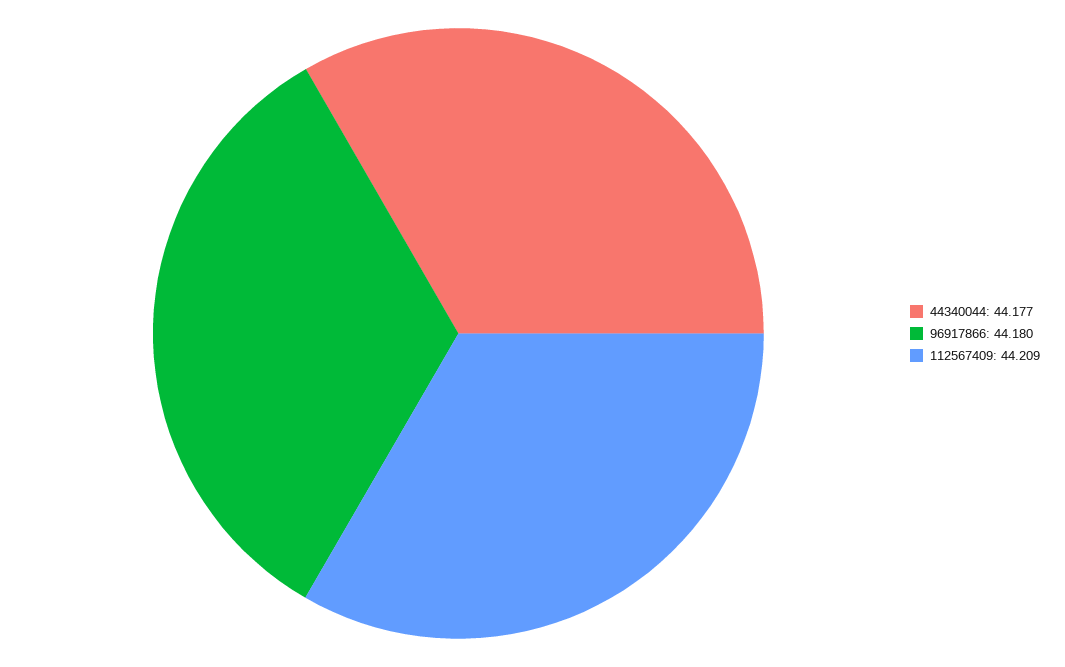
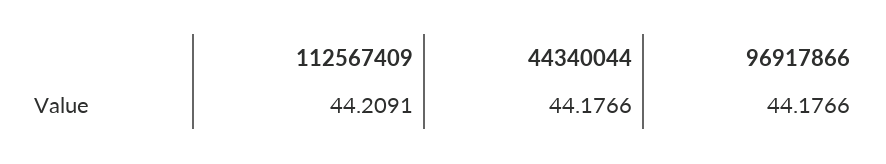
  {
    "44340044": 44.1766,
-   "96917866": 44.18,
+   "96917866": 44.1766,
    "112567409": 44.2091
  }

